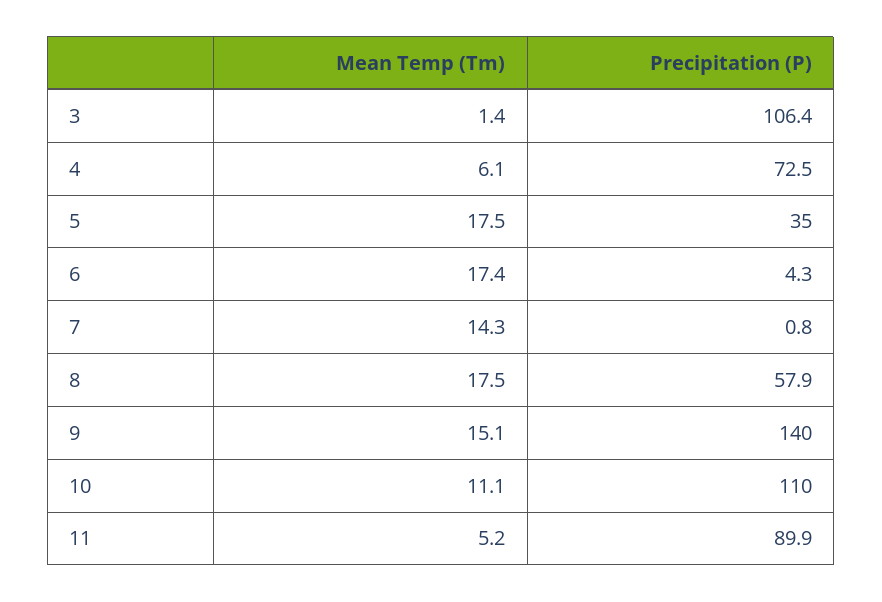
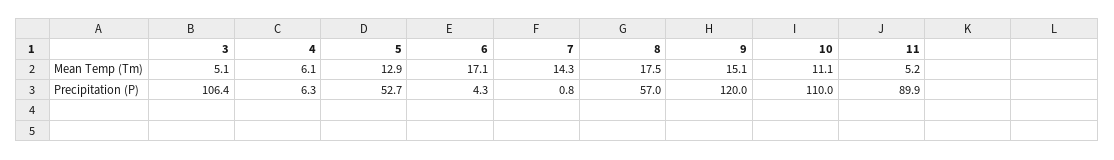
  {
    "Mean Temp (Tm)": {
-     "3": 1.4,
+     "3": 5.1,
      "4": 6.1,
-     "5": 17.5,
+     "5": 12.9,
-     "6": 17.4,
+     "6": 17.1,
      "7": 14.3,
      "8": 17.5,
      "9": 15.1,
      "10": 11.1,
      "11": 5.2
    },
    "Precipitation (P)": {
      "3": 106.4,
-     "4": 72.5,
+     "4": 6.3,
-     "5": 35,
+     "5": 52.7,
      "6": 4.3,
      "7": 0.8,
-     "8": 57.9,
+     "8": 57,
-     "9": 140,
+     "9": 120,
      "10": 110,
      "11": 89.9
    }
  }

